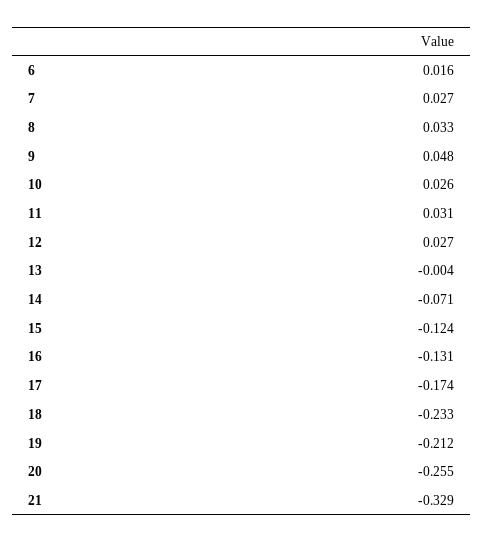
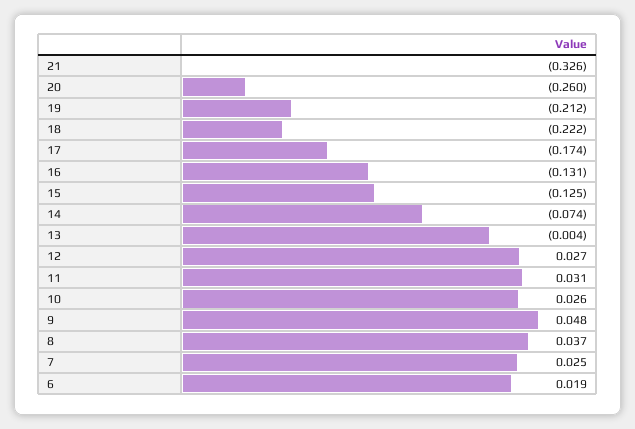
  {
-   "6": 0.016,
+   "6": 0.019,
-   "7": 0.027,
+   "7": 0.025,
-   "8": 0.033,
+   "8": 0.037,
    "9": 0.048,
    "10": 0.026,
    "11": 0.031,
    "12": 0.027,
    "13": -0.004,
-   "14": -0.071,
+   "14": -0.074,
-   "15": -0.124,
+   "15": -0.125,
    "16": -0.131,
    "17": -0.174,
-   "18": -0.233,
+   "18": -0.222,
    "19": -0.212,
-   "20": -0.255,
+   "20": -0.26,
-   "21": -0.329
+   "21": -0.326
  }

